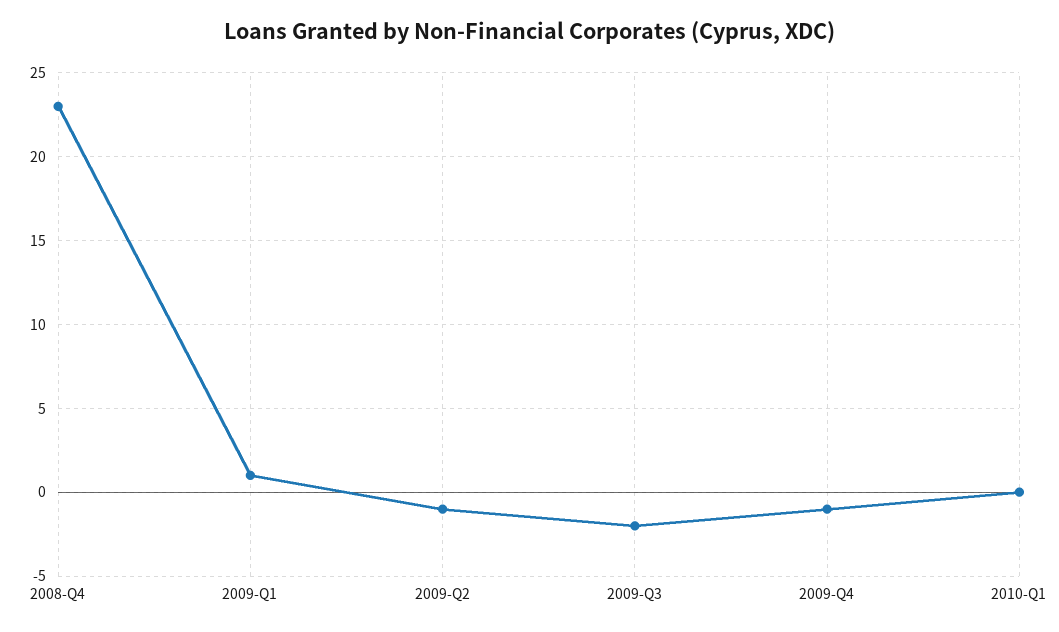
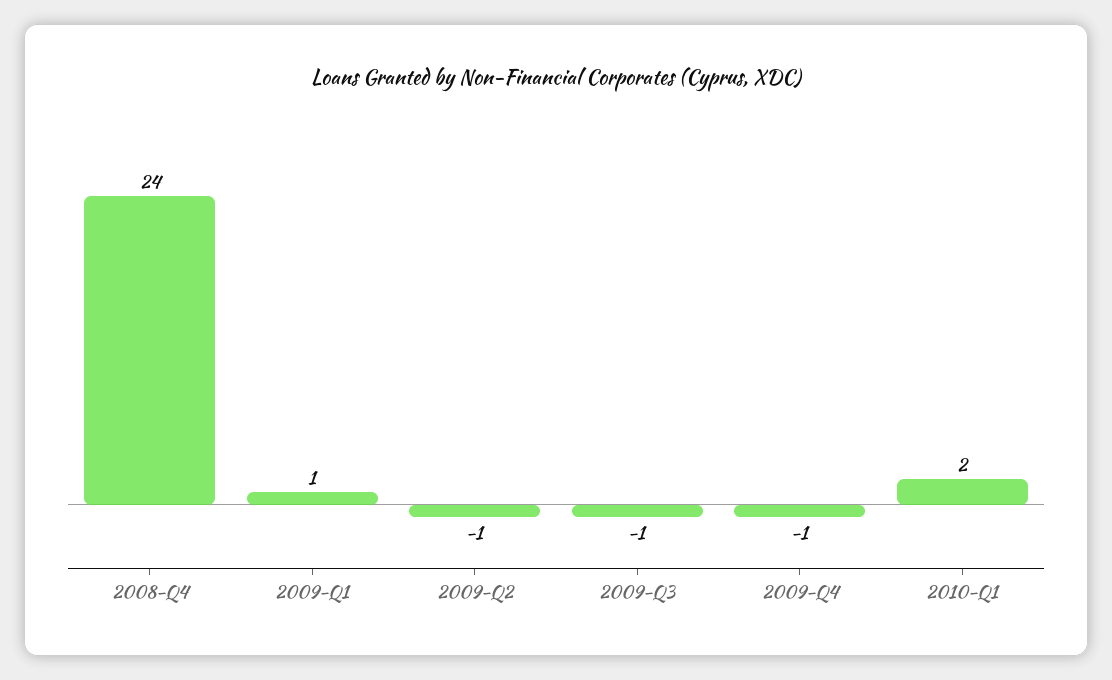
  {
-   "2008-Q4": 23,
+   "2008-Q4": 24,
    "2009-Q1": 1,
    "2009-Q2": -1,
-   "2009-Q3": -2,
+   "2009-Q3": -1,
    "2009-Q4": -1,
-   "2010-Q1": 0
+   "2010-Q1": 2
  }

